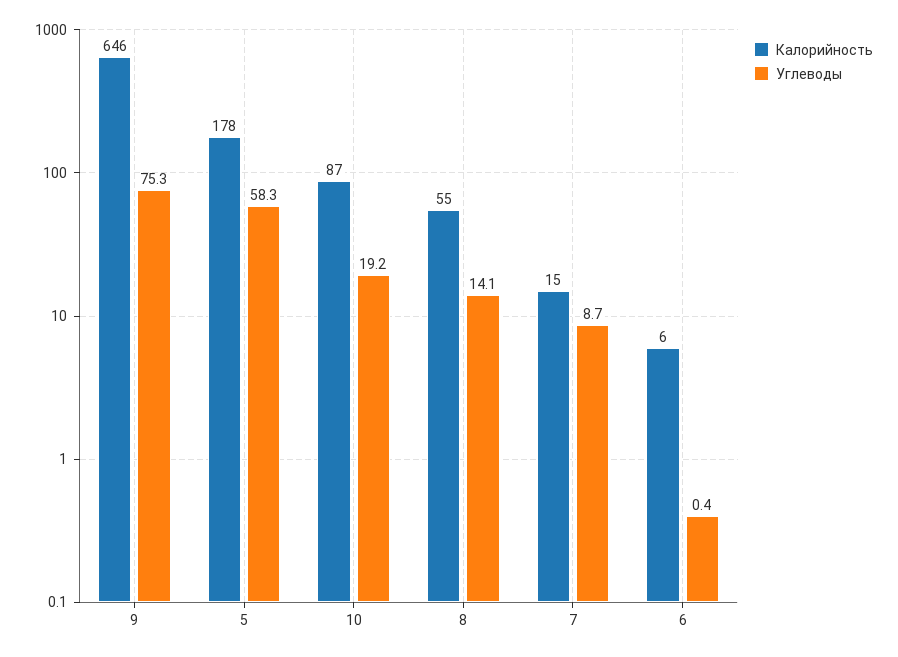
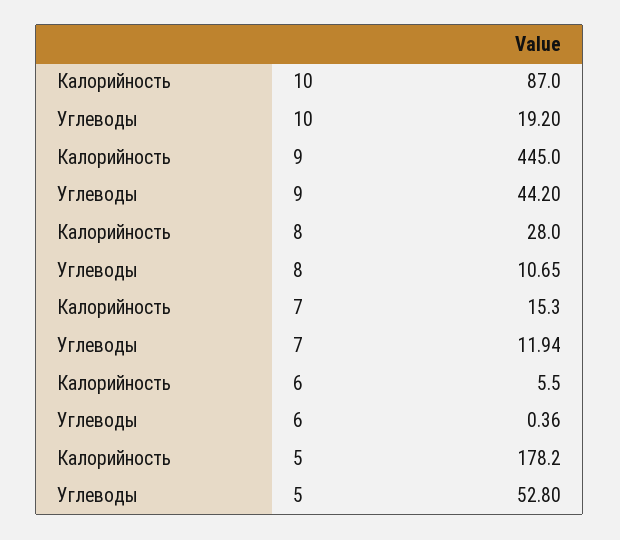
  {
    "Калорийность": {
-     "9": 646,
+     "9": 445,
      "5": 178.2,
      "10": 87,
-     "8": 55,
+     "8": 28,
      "7": 15.3,
      "6": 5.5
    },
    "Углеводы": {
-     "9": 75.3,
+     "9": 44.2,
-     "5": 58.3,
+     "5": 52.8,
      "10": 19.2,
-     "8": 14.1,
+     "8": 10.65,
-     "7": 8.7,
+     "7": 11.94,
      "6": 0.36
    }
  }

